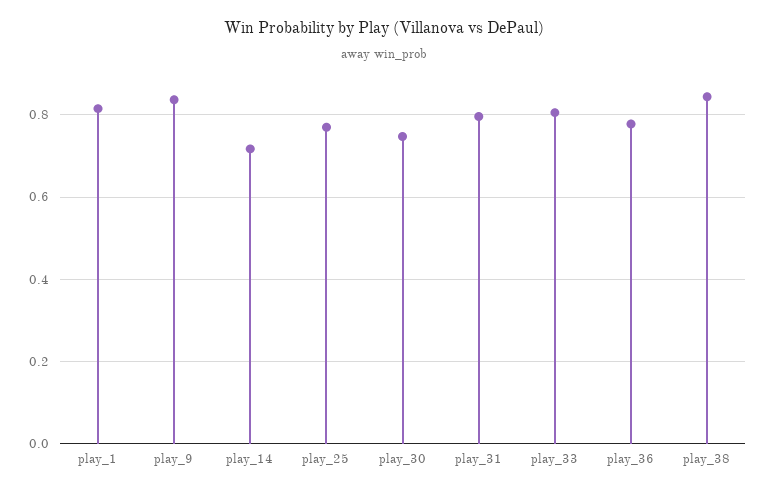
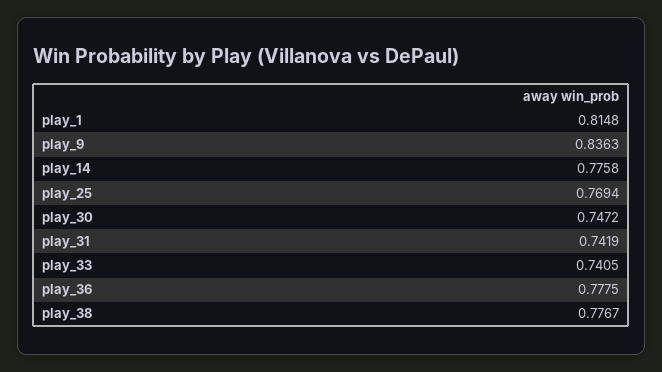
  {
    "play_1": 0.8148,
    "play_9": 0.8363,
-   "play_14": 0.72,
+   "play_14": 0.7758,
    "play_25": 0.7694,
    "play_30": 0.7472,
-   "play_31": 0.8,
+   "play_31": 0.7419,
-   "play_33": 0.8,
+   "play_33": 0.7405,
    "play_36": 0.7775,
-   "play_38": 0.84
+   "play_38": 0.7767
  }

